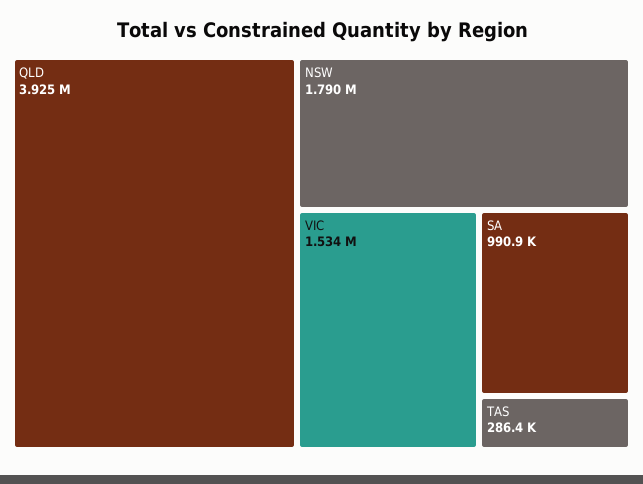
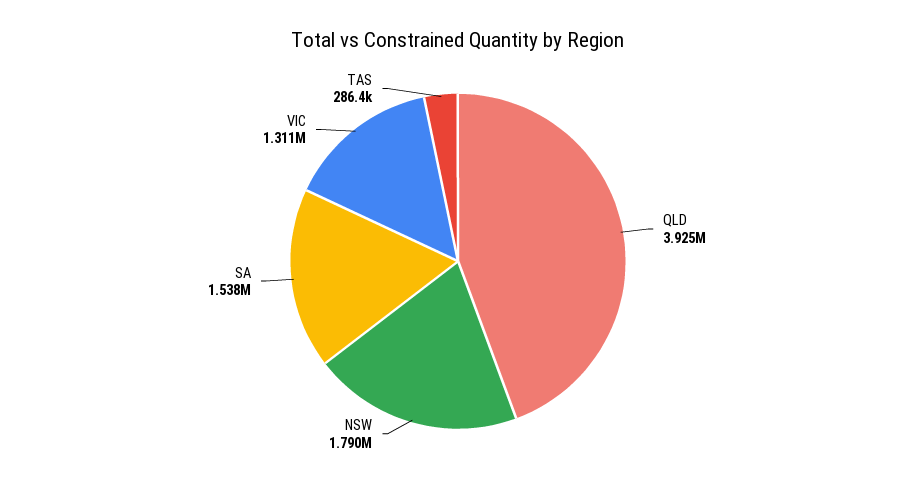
  {
    "QLD": 3925000,
    "NSW": 1790000,
-   "VIC": 1534000,
+   "VIC": 1311000,
-   "SA": 990900,
+   "SA": 1538000,
    "TAS": 286400
  }

